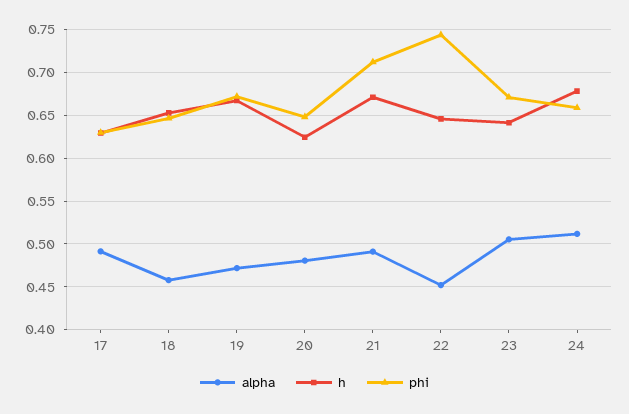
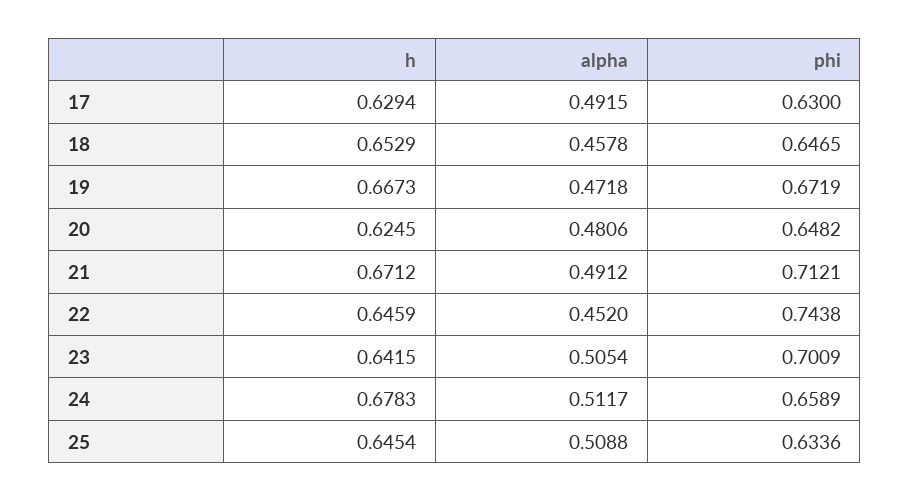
  {
    "alpha": {
      "17": 0.4915,
      "18": 0.4578,
      "19": 0.4718,
      "20": 0.4806,
      "21": 0.4912,
      "22": 0.452,
      "23": 0.5054,
-     "24": 0.5117
+     "24": 0.5117,
+     "25": 0.5088
    },
    "h": {
      "17": 0.6294,
      "18": 0.6529,
      "19": 0.6673,
      "20": 0.6245,
      "21": 0.6712,
      "22": 0.6459,
      "23": 0.6415,
-     "24": 0.6783
+     "24": 0.6783,
+     "25": 0.6454
    },
    "phi": {
      "17": 0.63,
      "18": 0.6465,
      "19": 0.6719,
      "20": 0.6482,
      "21": 0.7121,
      "22": 0.7438,
-     "23": 0.67,
+     "23": 0.7009,
-     "24": 0.6589
+     "24": 0.6589,
+     "25": 0.6336
    }
  }

